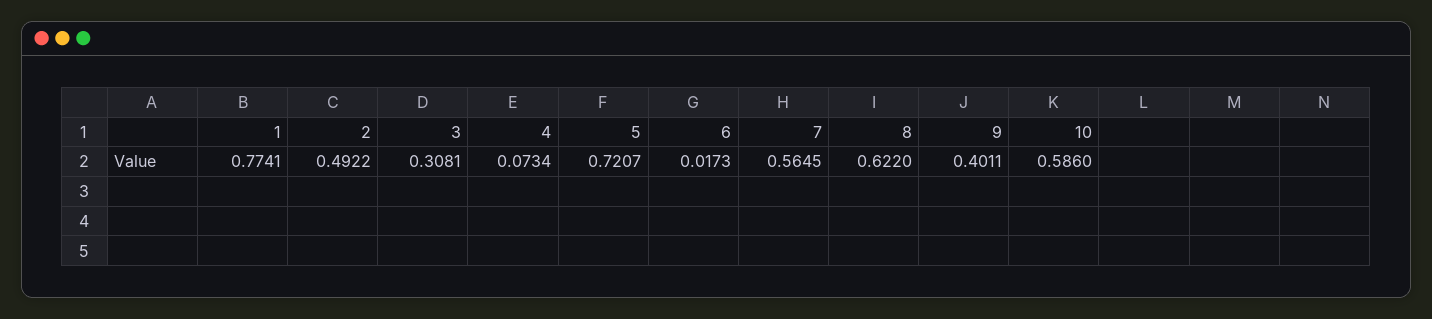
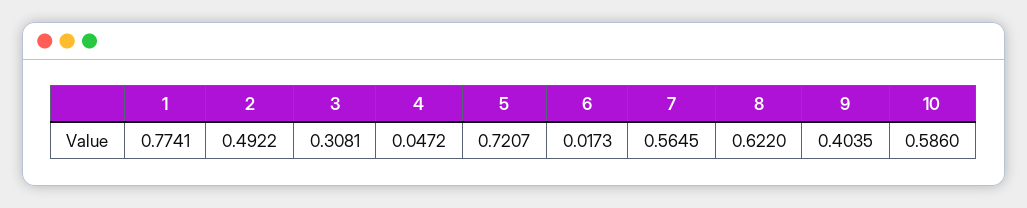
  {
    "1": 0.7741,
    "2": 0.4922,
    "3": 0.3081,
-   "4": 0.0734,
+   "4": 0.0472,
    "5": 0.7207,
    "6": 0.0173,
    "7": 0.5645,
    "8": 0.622,
-   "9": 0.4011,
+   "9": 0.4035,
    "10": 0.586
  }

